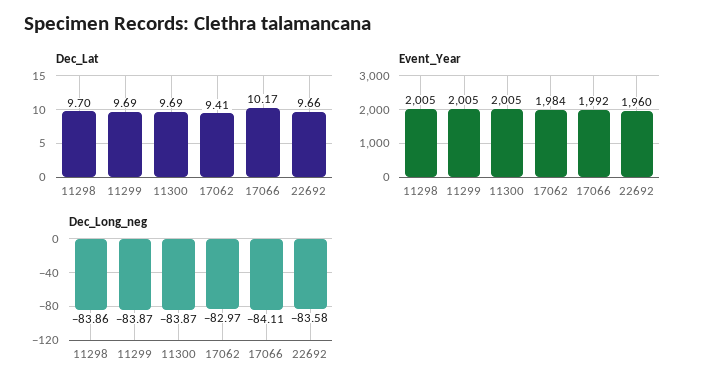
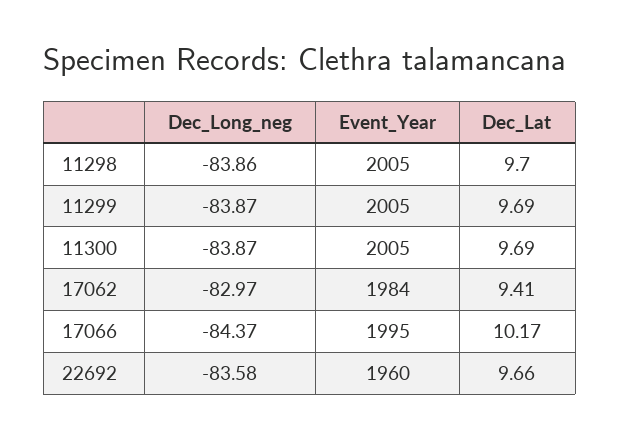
  {
    "Dec_Lat": {
      "11298": 9.7,
      "11299": 9.69,
      "11300": 9.69,
      "17062": 9.41,
      "17066": 10.17,
      "22692": 9.66
    },
    "Event_Year": {
      "11298": 2005,
      "11299": 2005,
      "11300": 2005,
      "17062": 1984,
-     "17066": 1992,
+     "17066": 1995,
      "22692": 1960
    },
    "Dec_Long_neg": {
      "11298": -83.86,
      "11299": -83.87,
      "11300": -83.87,
      "17062": -82.97,
-     "17066": -84.11,
+     "17066": -84.37,
      "22692": -83.58
    }
  }

